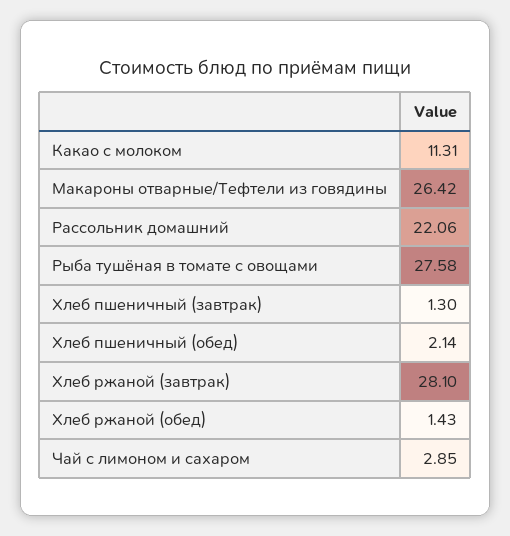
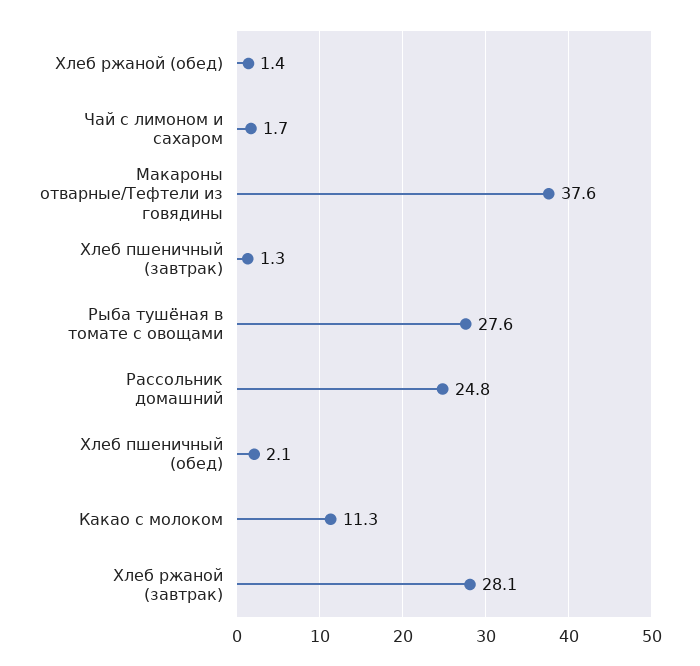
  {
    "Какао с молоком": 11.31,
-   "Макароны отварные/Тефтели из говядины": 26.42,
+   "Макароны отварные/Тефтели из говядины": 37.6,
-   "Рассольник домашний": 22.06,
+   "Рассольник домашний": 24.8,
    "Рыба тушёная в томате с овощами": 27.58,
    "Хлеб пшеничный (завтрак)": 1.3,
    "Хлеб пшеничный (обед)": 2.14,
    "Хлеб ржаной (завтрак)": 28.1,
    "Хлеб ржаной (обед)": 1.43,
-   "Чай с лимоном и сахаром": 2.85
+   "Чай с лимоном и сахаром": 1.7
  }

